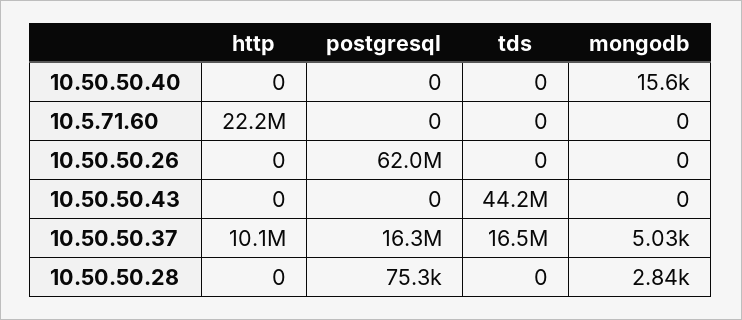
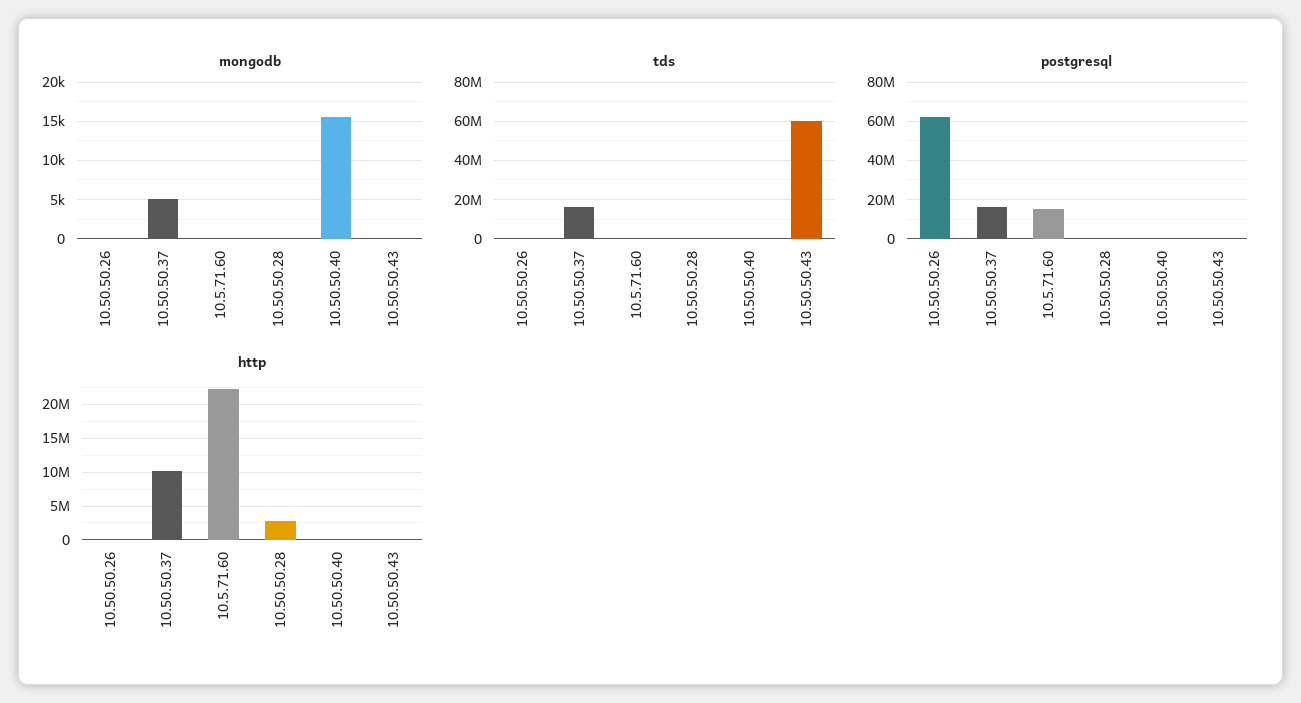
  {
    "http": {
      "10.50.50.40": 0,
      "10.5.71.60": 22200000,
      "10.50.50.26": 0,
      "10.50.50.43": 0,
      "10.50.50.37": 10100000,
-     "10.50.50.28": 0
+     "10.50.50.28": 3000000
    },
    "postgresql": {
      "10.50.50.40": 0,
-     "10.5.71.60": 0,
+     "10.5.71.60": 15000000,
      "10.50.50.26": 62000000,
      "10.50.50.43": 0,
      "10.50.50.37": 16300000,
      "10.50.50.28": 75300
    },
    "tds": {
      "10.50.50.40": 0,
      "10.5.71.60": 0,
      "10.50.50.26": 0,
-     "10.50.50.43": 44200000,
+     "10.50.50.43": 60000000,
      "10.50.50.37": 16500000,
      "10.50.50.28": 0
    },
    "mongodb": {
      "10.50.50.40": 15600,
      "10.5.71.60": 0,
      "10.50.50.26": 0,
      "10.50.50.43": 0,
      "10.50.50.37": 5030,
-     "10.50.50.28": 2840
+     "10.50.50.28": 0
    }
  }

